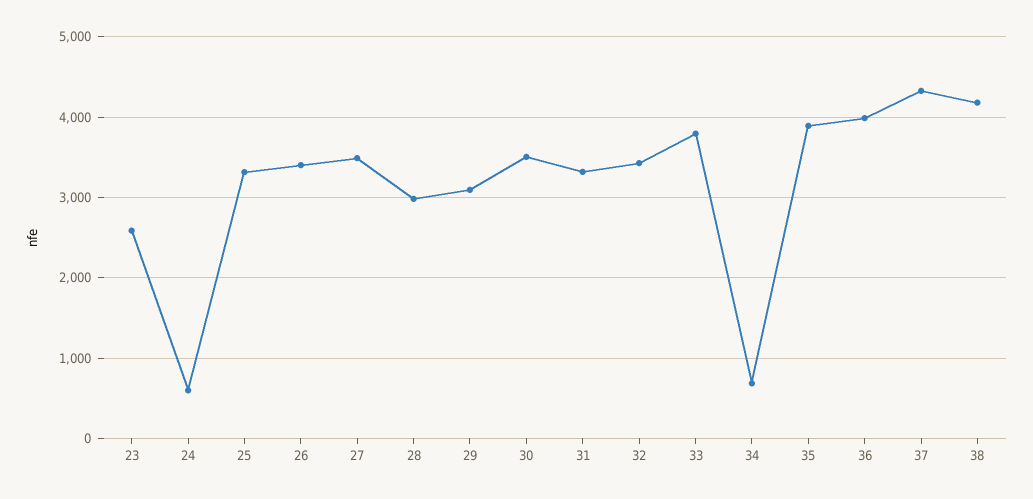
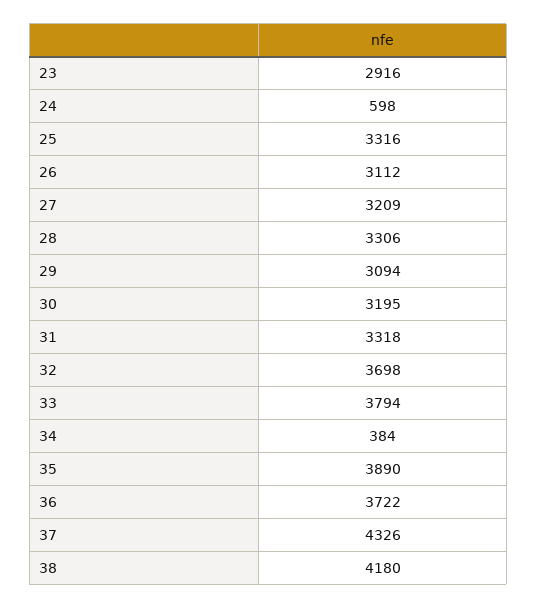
  {
-   "23": 2600,
+   "23": 2916,
    "24": 598,
    "25": 3316,
-   "26": 3400,
+   "26": 3112,
-   "27": 3500,
+   "27": 3209,
-   "28": 3000,
+   "28": 3306,
    "29": 3094,
-   "30": 3500,
+   "30": 3195,
    "31": 3318,
-   "32": 3400,
+   "32": 3698,
    "33": 3794,
-   "34": 700,
+   "34": 384,
    "35": 3890,
-   "36": 4000,
+   "36": 3722,
    "37": 4326,
    "38": 4180
  }

